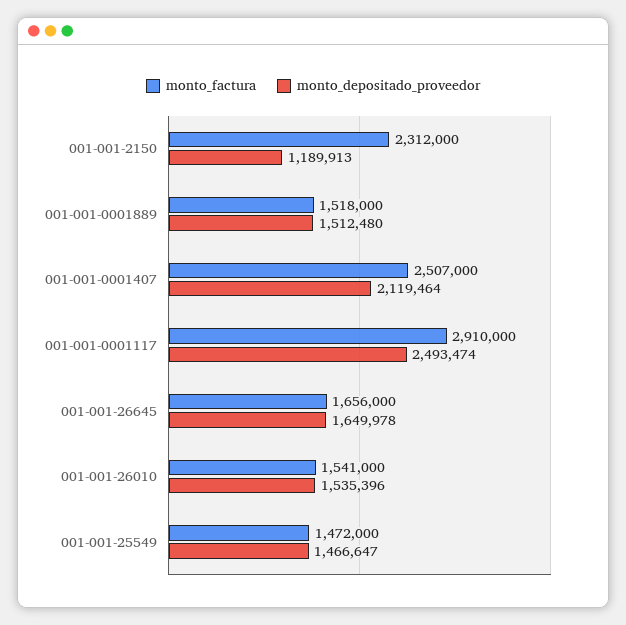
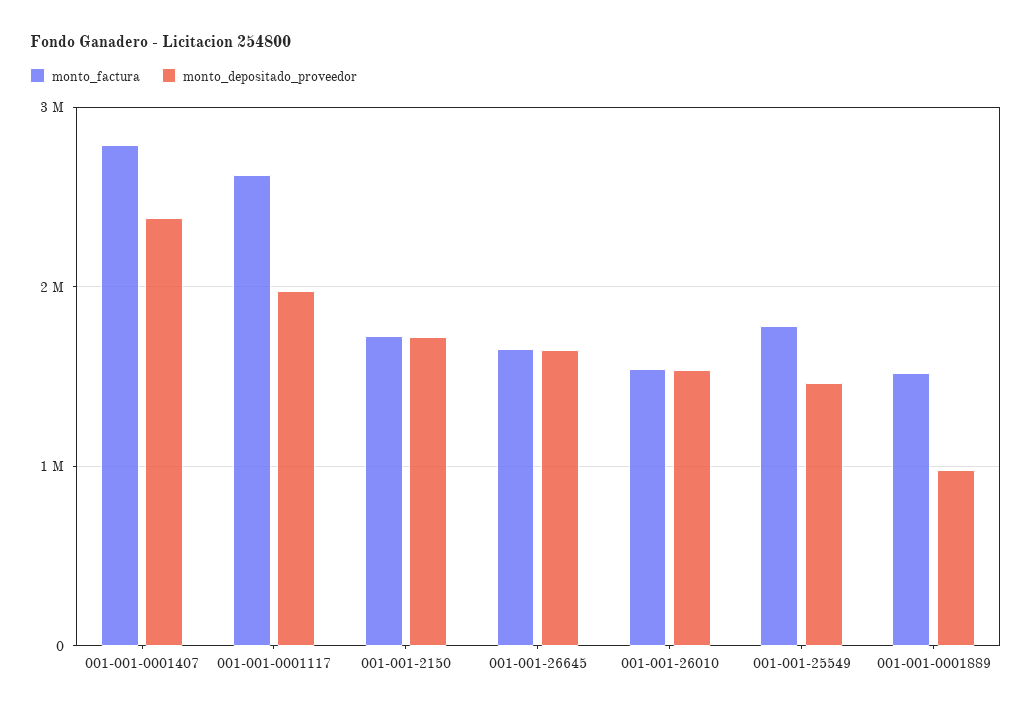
  {
    "monto_factura": {
-     "001-001-2150": 2312000,
+     "001-001-2150": 1700000,
      "001-001-0001889": 1518000,
-     "001-001-0001407": 2507000,
+     "001-001-0001407": 2800000,
-     "001-001-0001117": 2910000,
+     "001-001-0001117": 2600000,
      "001-001-26645": 1656000,
      "001-001-26010": 1541000,
-     "001-001-25549": 1472000
+     "001-001-25549": 1800000
    },
    "monto_depositado_proveedor": {
-     "001-001-2150": 1189913,
+     "001-001-2150": 1700000,
-     "001-001-0001889": 1512480,
+     "001-001-0001889": 1000000,
-     "001-001-0001407": 2119464,
+     "001-001-0001407": 2400000,
-     "001-001-0001117": 2493474,
+     "001-001-0001117": 2000000,
      "001-001-26645": 1649978,
      "001-001-26010": 1535396,
      "001-001-25549": 1466647
    }
  }

